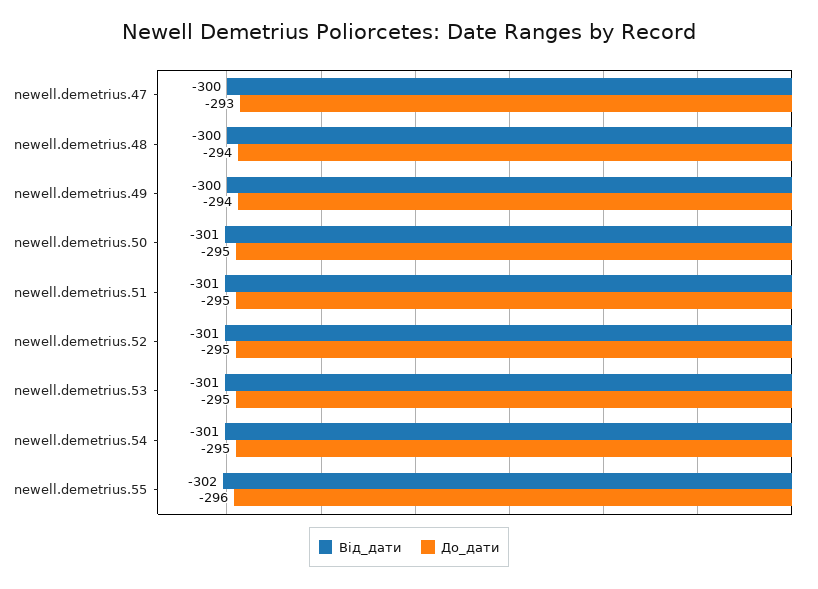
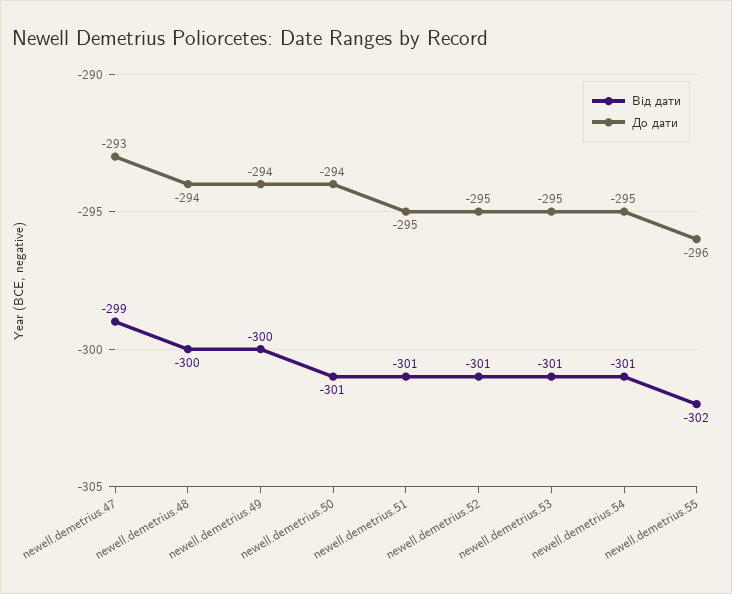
  {
    "Від_дати": {
-     "newell.demetrius.47": -300,
+     "newell.demetrius.47": -299,
      "newell.demetrius.48": -300,
      "newell.demetrius.49": -300,
      "newell.demetrius.50": -301,
      "newell.demetrius.51": -301,
      "newell.demetrius.52": -301,
      "newell.demetrius.53": -301,
      "newell.demetrius.54": -301,
      "newell.demetrius.55": -302
    },
    "До_дати": {
      "newell.demetrius.47": -293,
      "newell.demetrius.48": -294,
      "newell.demetrius.49": -294,
-     "newell.demetrius.50": -295,
+     "newell.demetrius.50": -294,
      "newell.demetrius.51": -295,
      "newell.demetrius.52": -295,
      "newell.demetrius.53": -295,
      "newell.demetrius.54": -295,
      "newell.demetrius.55": -296
    }
  }

